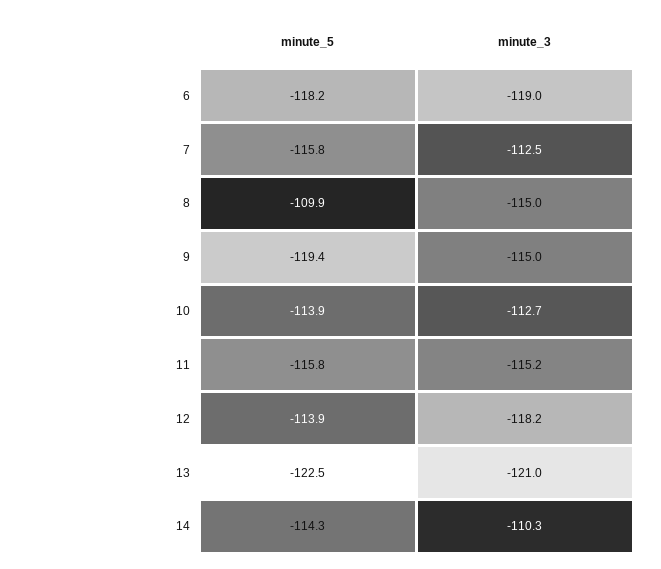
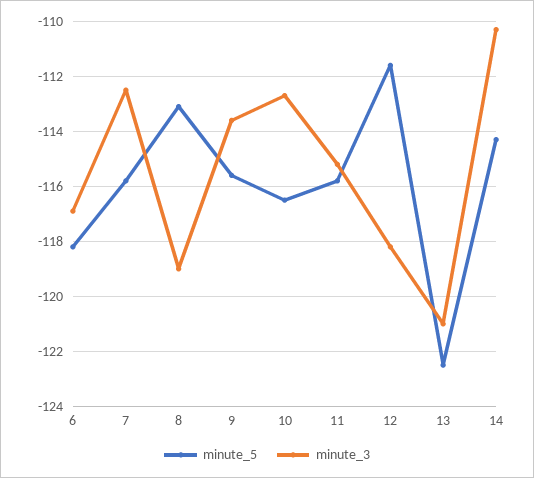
  {
    "minute_5": {
      "6": -118.2,
      "7": -115.8,
-     "8": -109.9,
+     "8": -113,
-     "9": -119.4,
+     "9": -115.5,
-     "10": -113.9,
+     "10": -116.5,
      "11": -115.8,
-     "12": -113.9,
+     "12": -111.5,
      "13": -122.5,
      "14": -114.3
    },
    "minute_3": {
-     "6": -119,
+     "6": -117,
      "7": -112.5,
-     "8": -115,
+     "8": -119,
-     "9": -115,
+     "9": -113.5,
      "10": -112.7,
      "11": -115.2,
      "12": -118.2,
      "13": -121,
      "14": -110.3
    }
  }

